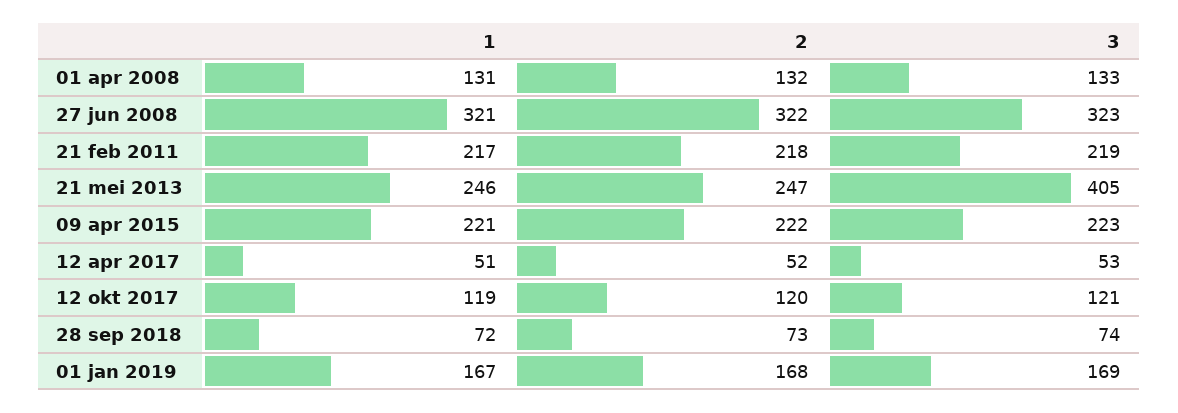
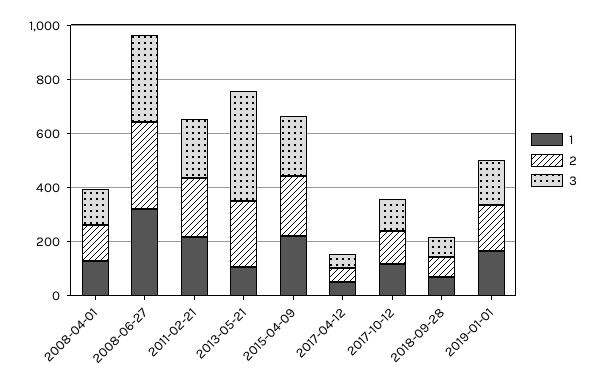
  {
    "1": {
      "01 apr 2008": 131,
      "27 jun 2008": 321,
      "21 feb 2011": 217,
-     "21 mei 2013": 246,
+     "21 mei 2013": 100,
      "09 apr 2015": 221,
      "12 apr 2017": 51,
      "12 okt 2017": 119,
      "28 sep 2018": 72,
      "01 jan 2019": 167
    },
    "2": {
      "01 apr 2008": 132,
      "27 jun 2008": 322,
      "21 feb 2011": 218,
      "21 mei 2013": 247,
      "09 apr 2015": 222,
      "12 apr 2017": 52,
      "12 okt 2017": 120,
      "28 sep 2018": 73,
      "01 jan 2019": 168
    },
    "3": {
      "01 apr 2008": 133,
      "27 jun 2008": 323,
      "21 feb 2011": 219,
      "21 mei 2013": 405,
      "09 apr 2015": 223,
      "12 apr 2017": 53,
      "12 okt 2017": 121,
      "28 sep 2018": 74,
      "01 jan 2019": 169
    }
  }

